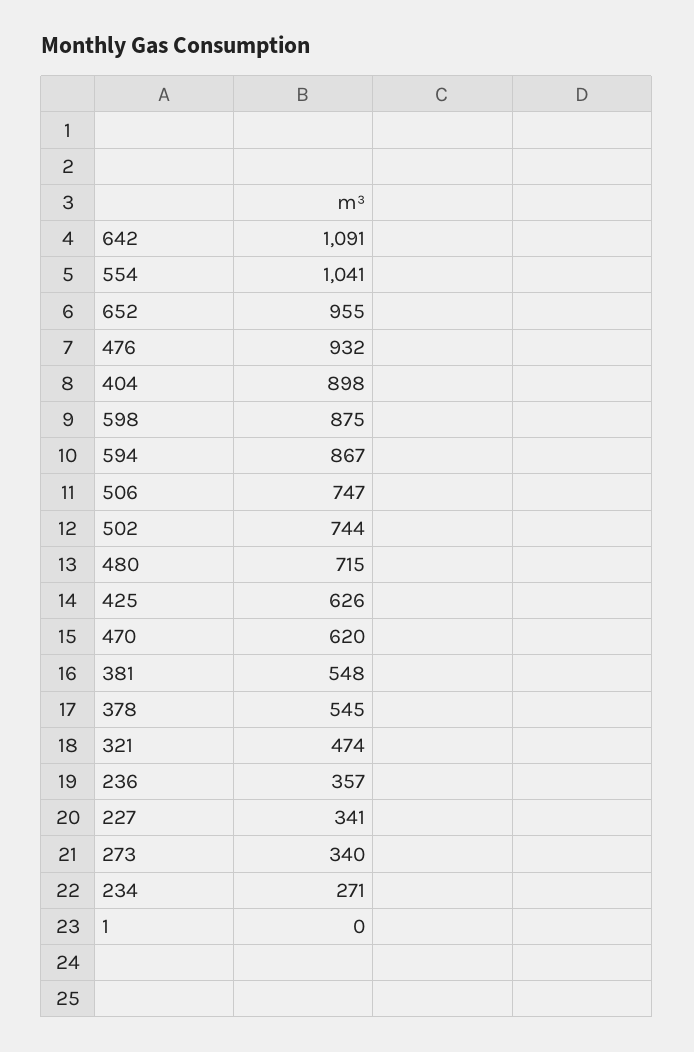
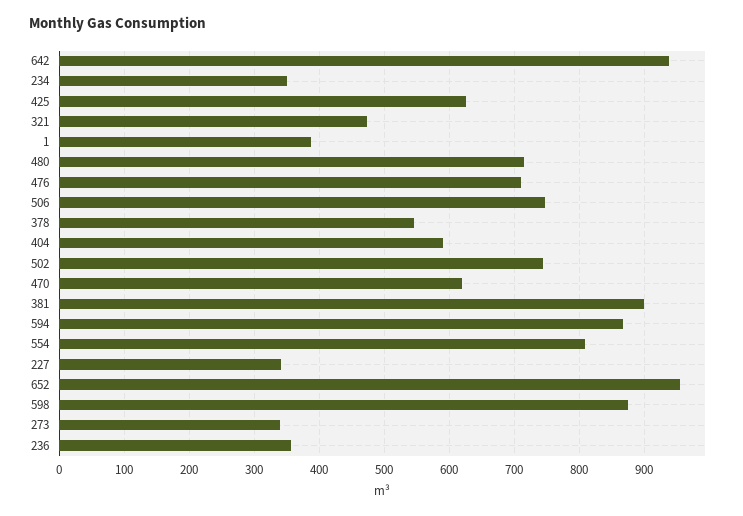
  {
-   "642": 1091,
+   "642": 940,
-   "554": 1041,
+   "554": 810,
    "652": 955,
-   "476": 932,
+   "476": 710,
-   "404": 898,
+   "404": 590,
    "598": 875,
    "594": 867,
    "506": 747,
    "502": 744,
    "480": 715,
    "425": 626,
    "470": 620,
-   "381": 548,
+   "381": 900,
    "378": 545,
    "321": 474,
    "236": 357,
    "227": 341,
    "273": 340,
-   "234": 271,
+   "234": 350,
-   "1": 0
+   "1": 390
  }

